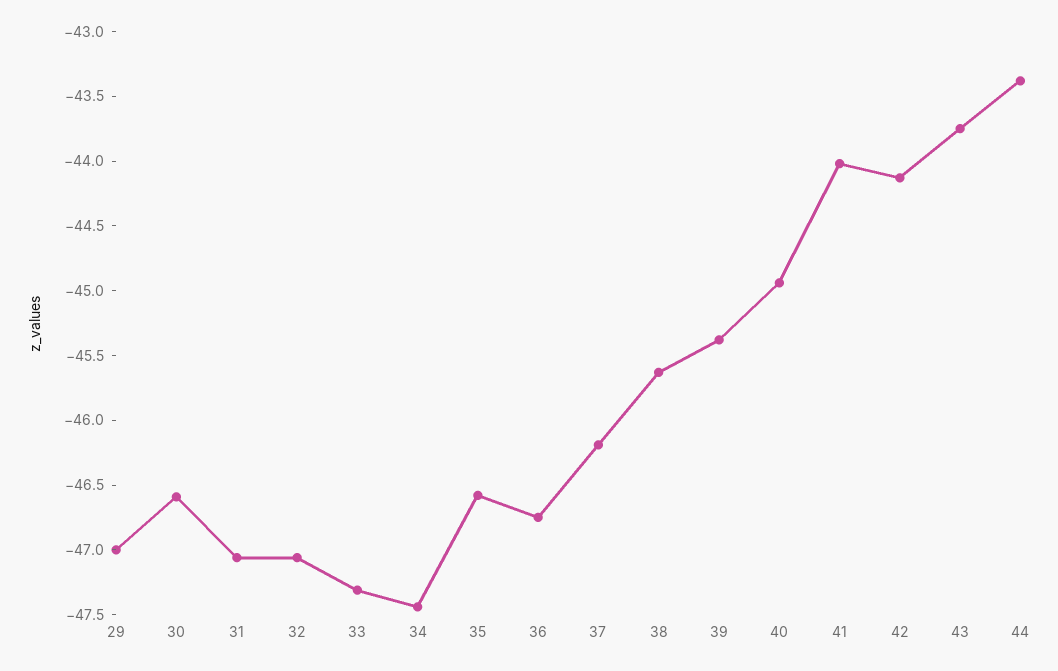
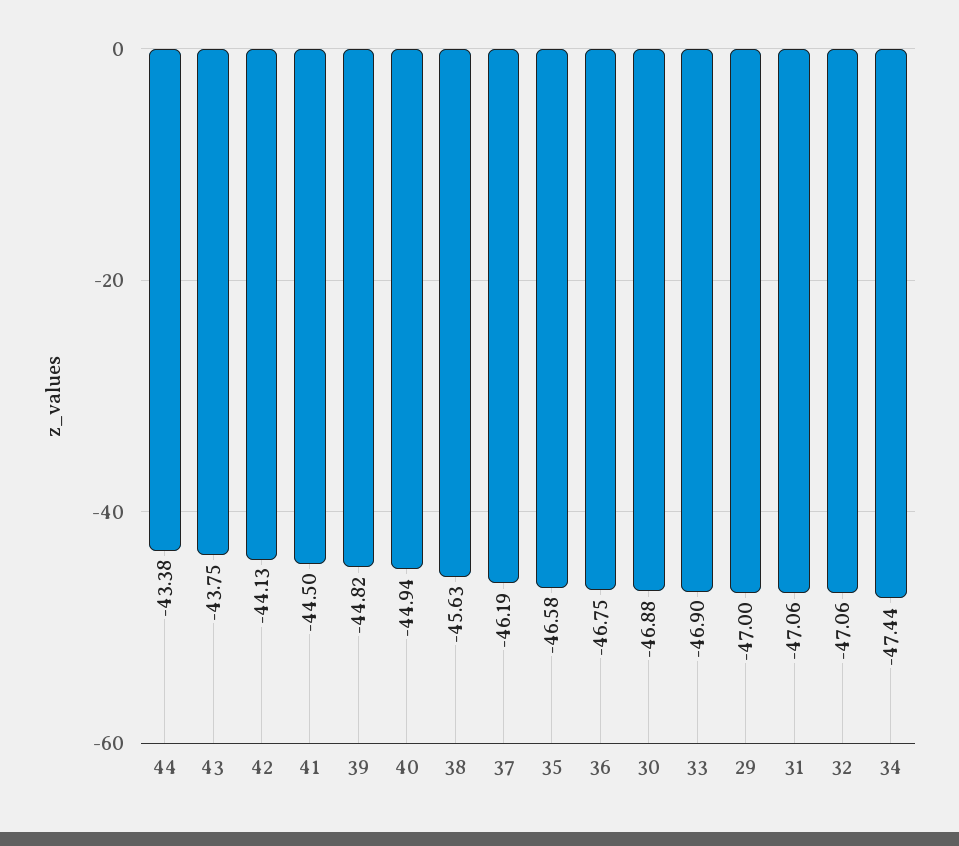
  {
    "29": -47,
-   "30": -46.6,
+   "30": -46.88,
    "31": -47.06,
    "32": -47.06,
-   "33": -47.3,
+   "33": -46.9,
    "34": -47.44,
    "35": -46.58,
    "36": -46.75,
    "37": -46.19,
    "38": -45.63,
-   "39": -45.4,
+   "39": -44.82,
    "40": -44.94,
-   "41": -44,
+   "41": -44.5,
    "42": -44.13,
    "43": -43.75,
    "44": -43.38
  }

